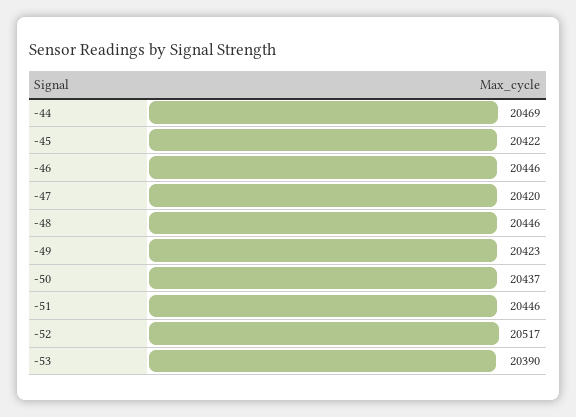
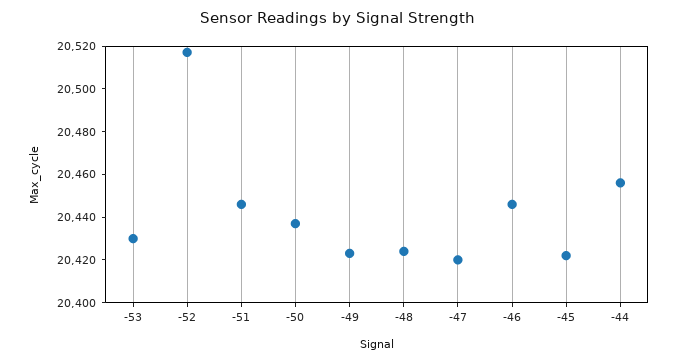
  {
-   "-44": 20469,
+   "-44": 20455,
    "-45": 20422,
    "-46": 20446,
    "-47": 20420,
-   "-48": 20446,
+   "-48": 20425,
    "-49": 20423,
    "-50": 20437,
    "-51": 20446,
    "-52": 20517,
-   "-53": 20390
+   "-53": 20430
  }

